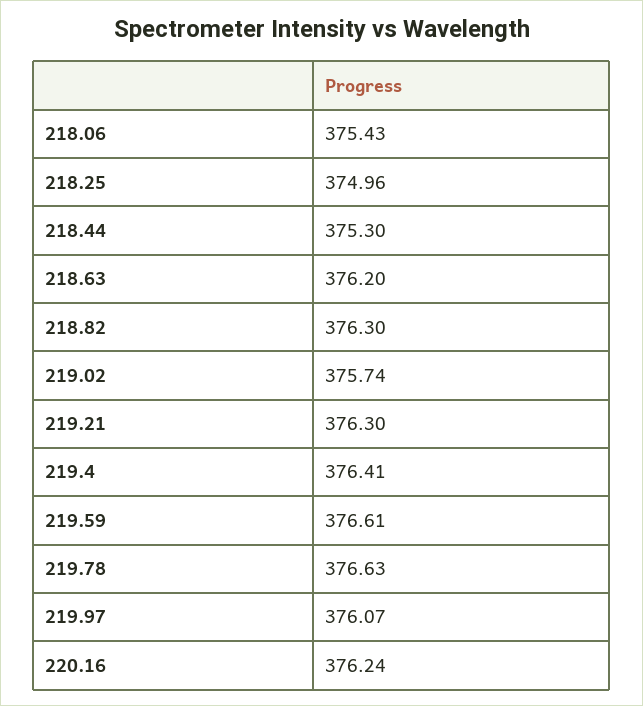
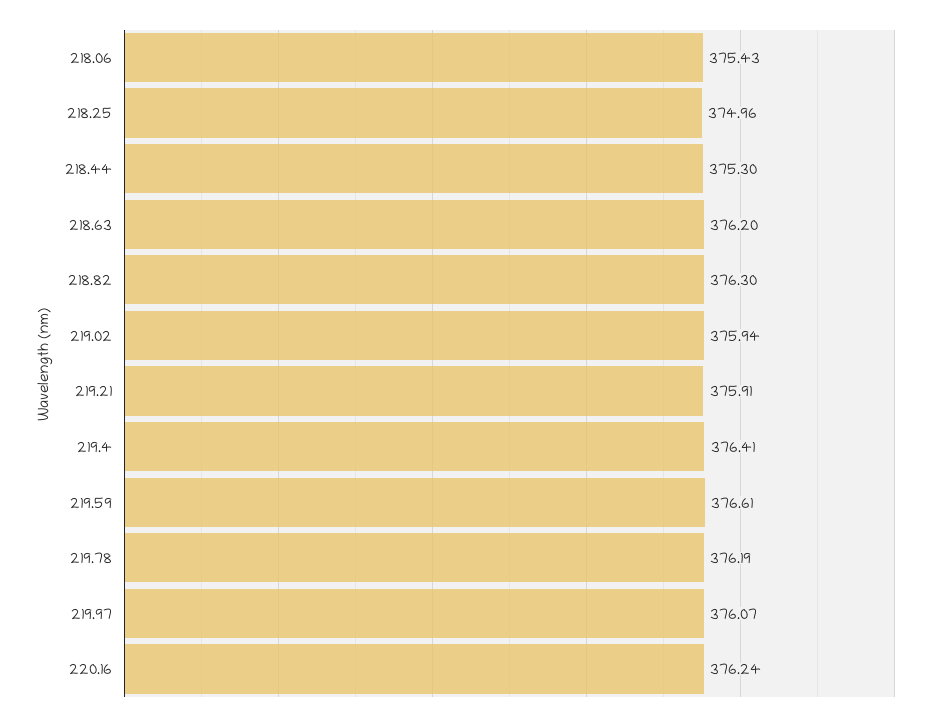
  {
    "218.06": 375.43,
    "218.25": 374.96,
    "218.44": 375.3,
    "218.63": 376.2,
    "218.82": 376.3,
-   "219.02": 375.74,
+   "219.02": 375.94,
-   "219.21": 376.3,
+   "219.21": 375.91,
    "219.4": 376.41,
    "219.59": 376.61,
-   "219.78": 376.63,
+   "219.78": 376.19,
    "219.97": 376.07,
    "220.16": 376.24
  }

